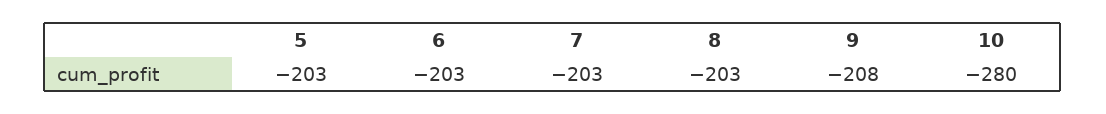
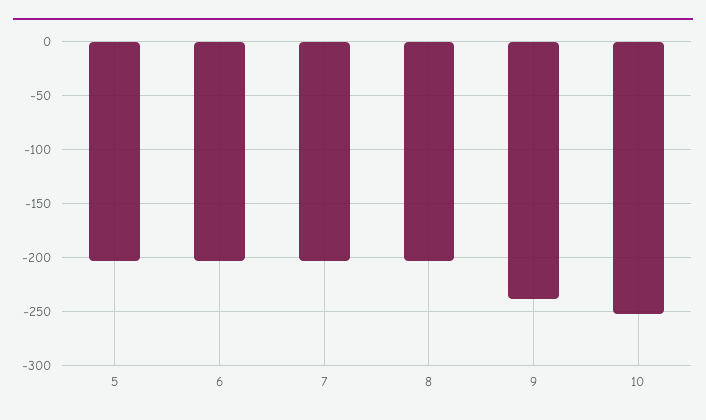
  {
    "5": -203,
    "6": -203,
    "7": -203,
    "8": -203,
-   "9": -208,
+   "9": -240,
-   "10": -280
+   "10": -250
  }

